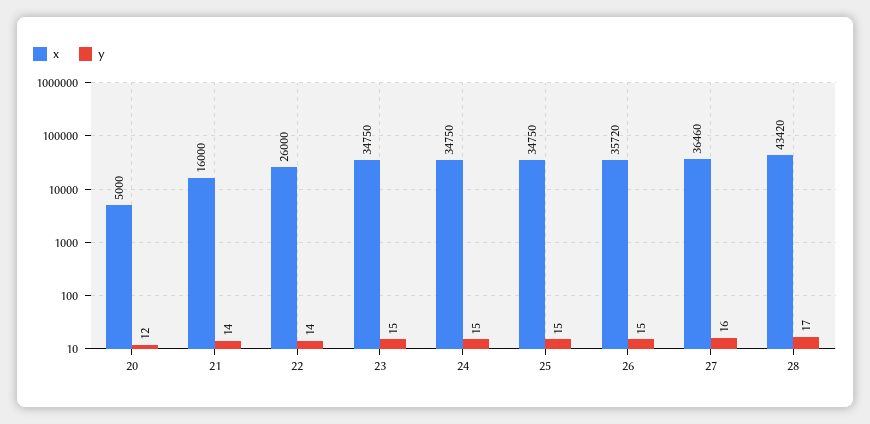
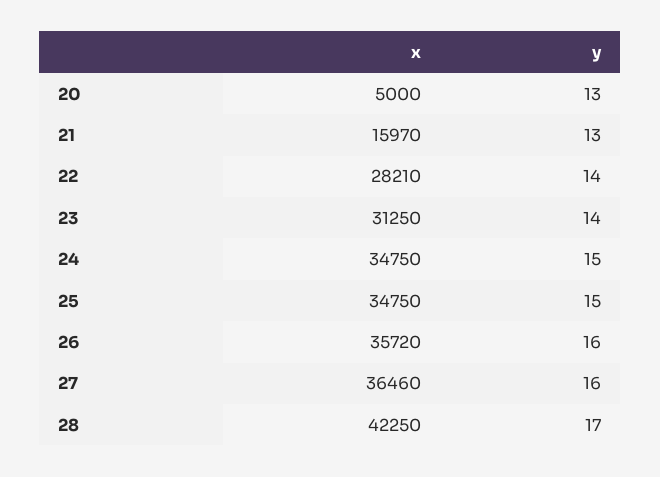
  {
    "x": {
      "20": 5000,
-     "21": 16000,
+     "21": 15970,
-     "22": 26000,
+     "22": 28210,
-     "23": 34750,
+     "23": 31250,
      "24": 34750,
      "25": 34750,
      "26": 35720,
      "27": 36460,
-     "28": 43420
+     "28": 42250
    },
    "y": {
-     "20": 12,
+     "20": 13,
-     "21": 14,
+     "21": 13,
      "22": 14,
-     "23": 15,
+     "23": 14,
      "24": 15,
      "25": 15,
-     "26": 15,
+     "26": 16,
      "27": 16,
      "28": 17
    }
  }

